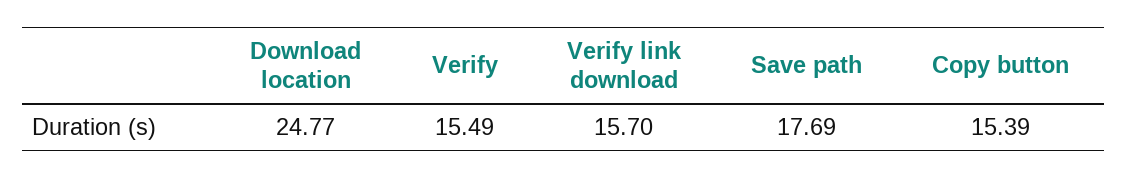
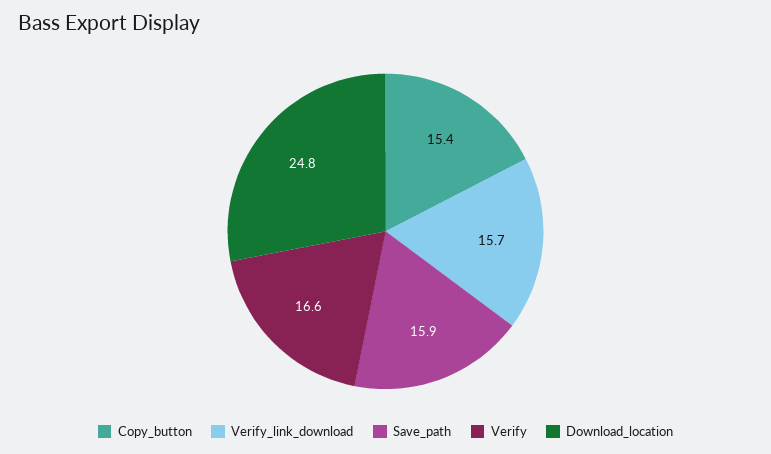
  {
    "Download location": 24.77,
-   "Verify": 15.49,
+   "Verify": 16.6,
    "Verify link download": 15.7,
-   "Save path": 17.69,
+   "Save path": 15.9,
    "Copy button": 15.39
  }

